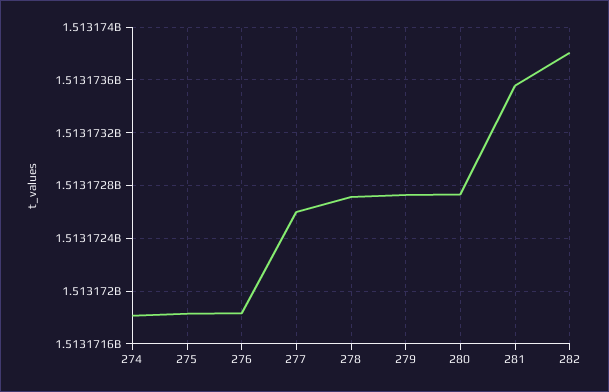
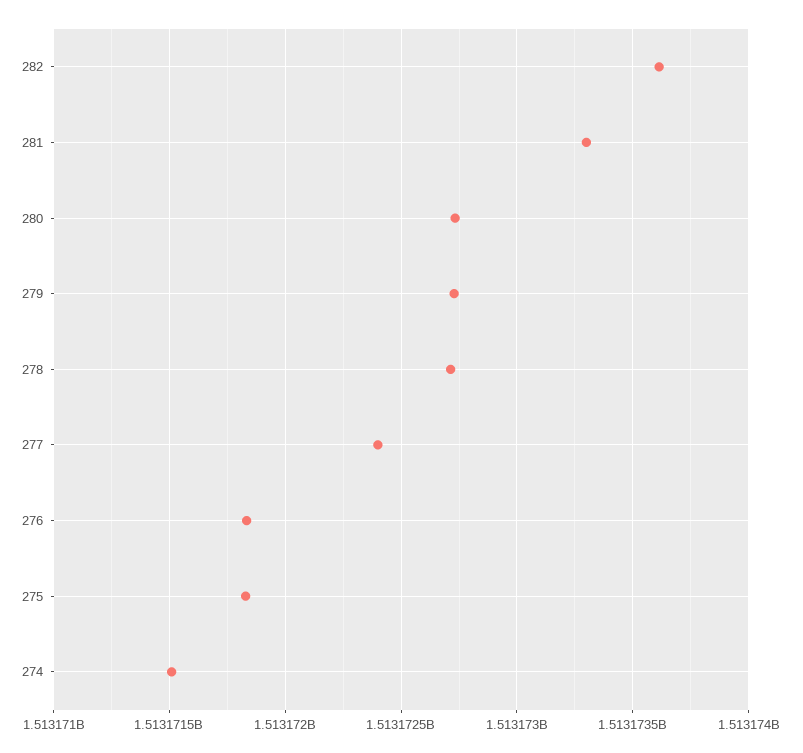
  {
-   "274": 1513171800,
+   "274": 1513171500,
    "275": 1513171850,
    "276": 1513171850,
-   "277": 1513172600,
+   "277": 1513172400,
    "278": 1513172700,
    "279": 1513172750,
    "280": 1513172750,
-   "281": 1513173550,
+   "281": 1513173300,
-   "282": 1513173800
+   "282": 1513173600
  }

